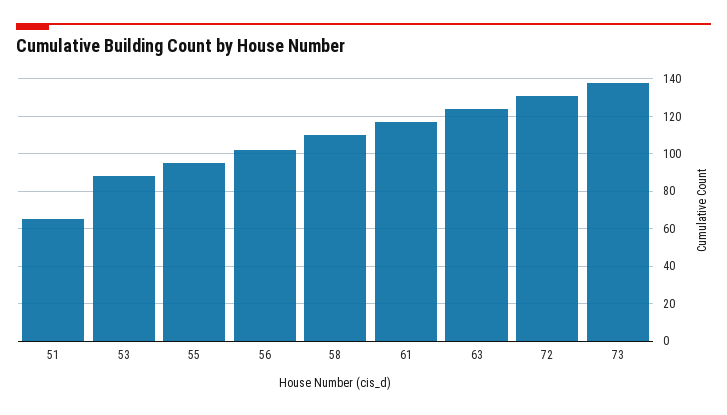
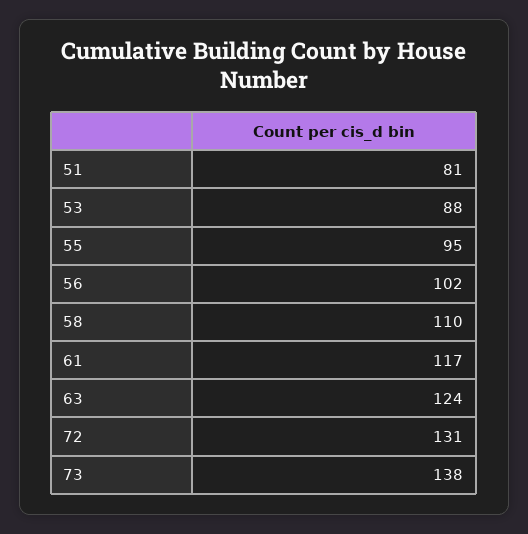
  {
-   "51": 65,
+   "51": 81,
    "53": 88,
    "55": 95,
    "56": 102,
    "58": 110,
    "61": 117,
    "63": 124,
    "72": 131,
    "73": 138
  }

